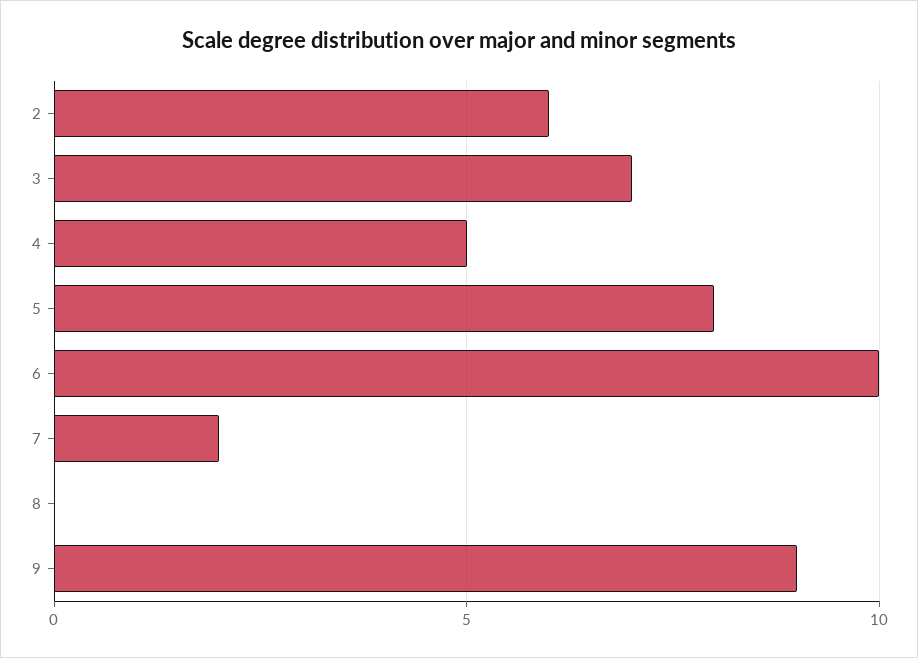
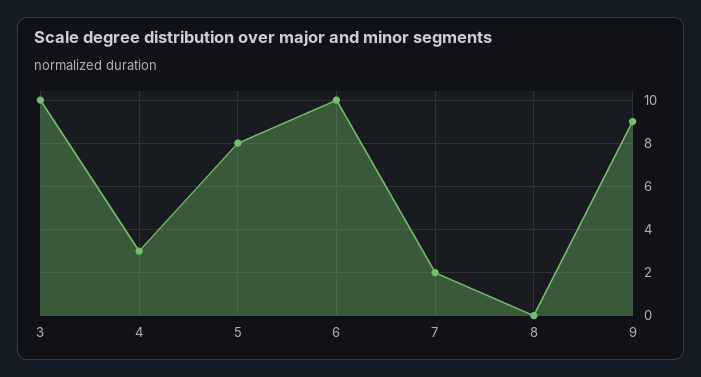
  {
-   "2": 6,
-   "3": 7,
+   "3": 10,
-   "4": 5,
+   "4": 3,
    "5": 8,
    "6": 10,
    "7": 2,
    "8": 0,
    "9": 9
  }

